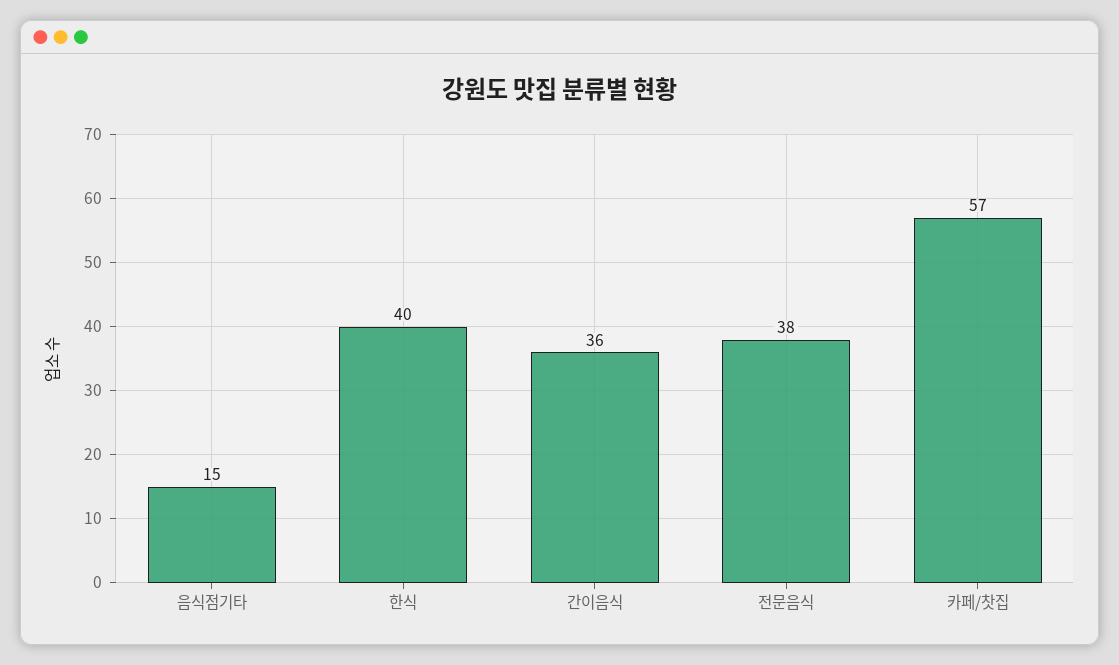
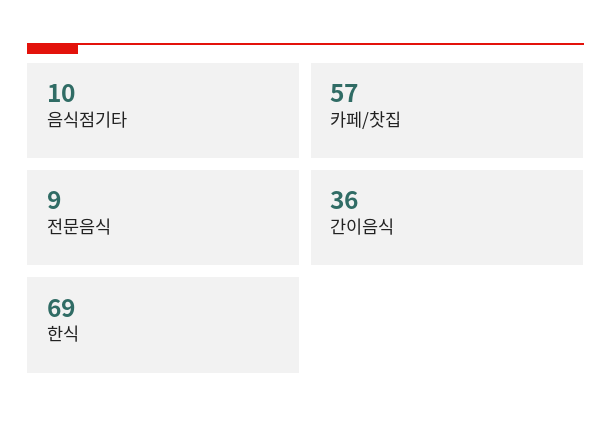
  {
-   "음식점기타": 15,
+   "음식점기타": 10,
-   "한식": 40,
+   "한식": 69,
    "간이음식": 36,
-   "전문음식": 38,
+   "전문음식": 9,
    "카페/찻집": 57
  }

